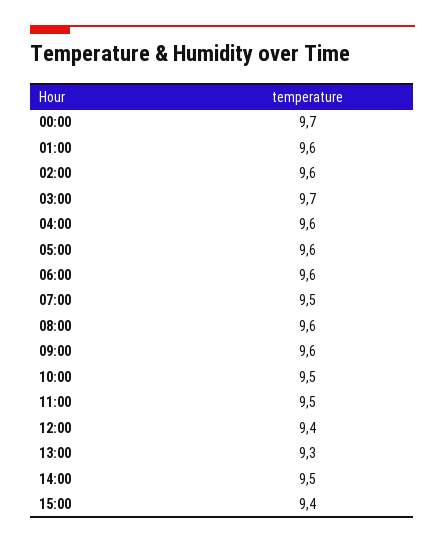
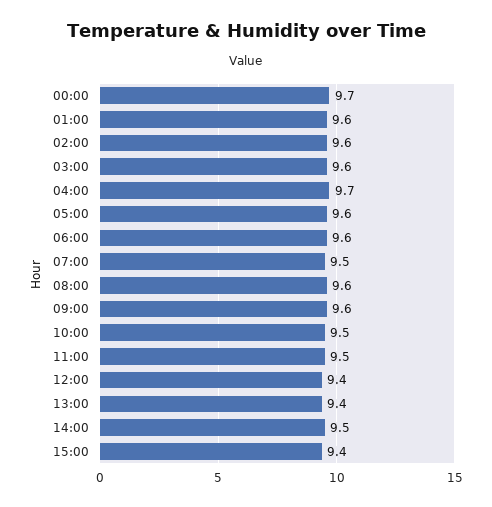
  {
    "00:00": 9.7,
    "01:00": 9.6,
    "02:00": 9.6,
-   "03:00": 9.7,
+   "03:00": 9.6,
-   "04:00": 9.6,
+   "04:00": 9.7,
    "05:00": 9.6,
    "06:00": 9.6,
    "07:00": 9.5,
    "08:00": 9.6,
    "09:00": 9.6,
    "10:00": 9.5,
    "11:00": 9.5,
    "12:00": 9.4,
-   "13:00": 9.3,
+   "13:00": 9.4,
    "14:00": 9.5,
    "15:00": 9.4
  }

